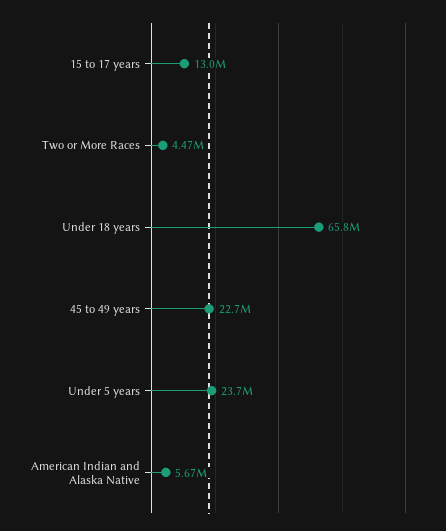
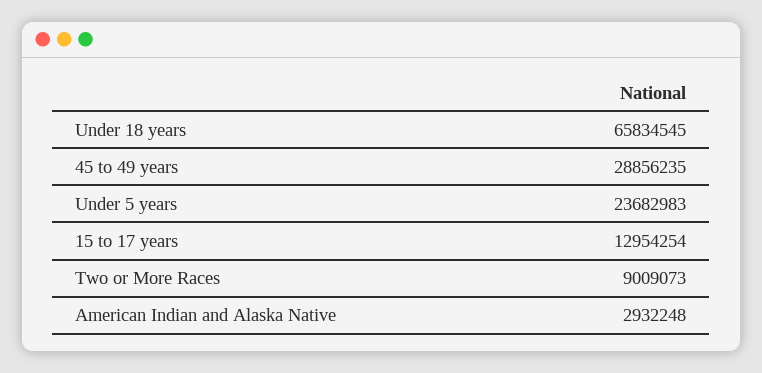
  {
    "15 to 17 years": 12954254,
-   "Two or More Races": 4470000,
+   "Two or More Races": 9009073,
    "Under 18 years": 65834545,
-   "45 to 49 years": 22700000,
+   "45 to 49 years": 28856235,
    "Under 5 years": 23682983,
-   "American Indian and Alaska Native": 5670000
+   "American Indian and Alaska Native": 2932248
  }

